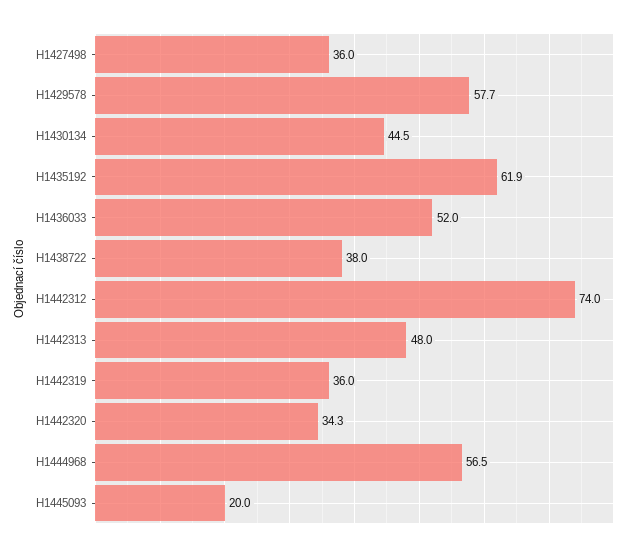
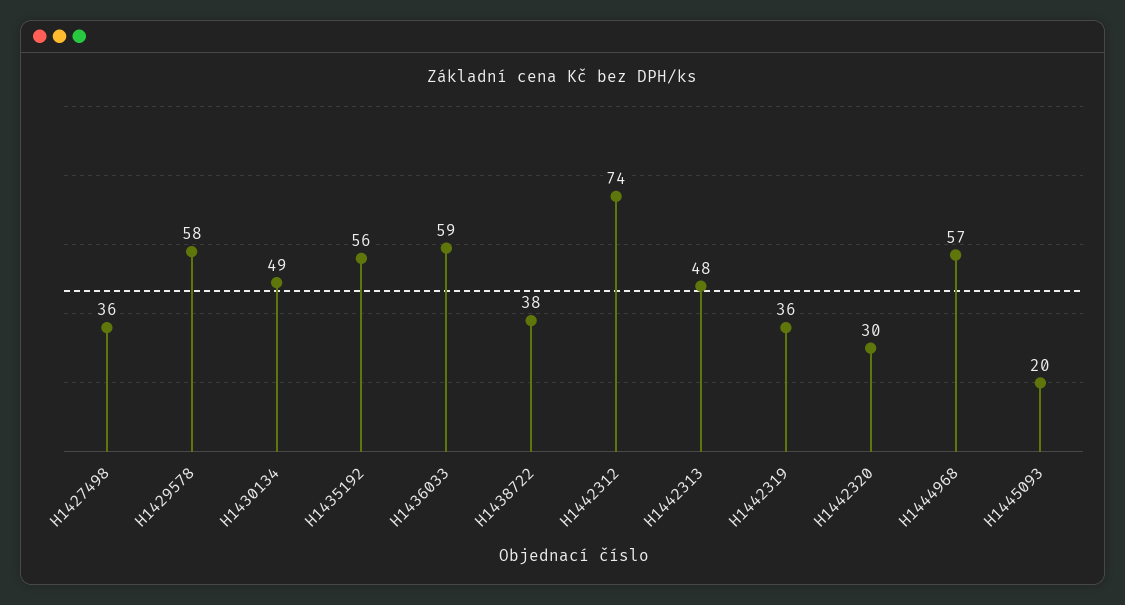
  {
    "H1427498": 36,
    "H1429578": 57.7,
-   "H1430134": 44.5,
+   "H1430134": 49,
-   "H1435192": 61.9,
+   "H1435192": 56,
-   "H1436033": 52,
+   "H1436033": 59,
    "H1438722": 38,
    "H1442312": 74,
    "H1442313": 48,
    "H1442319": 36,
-   "H1442320": 34.3,
+   "H1442320": 30,
    "H1444968": 56.5,
    "H1445093": 20
  }

